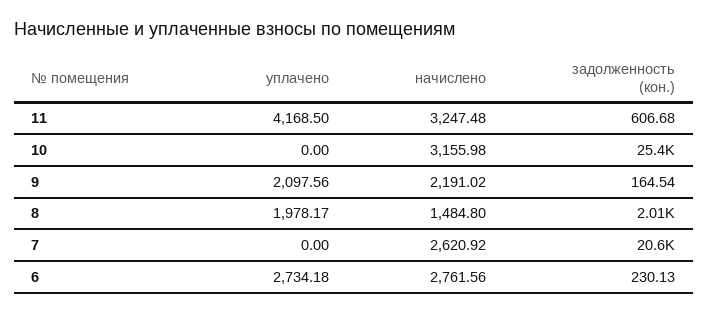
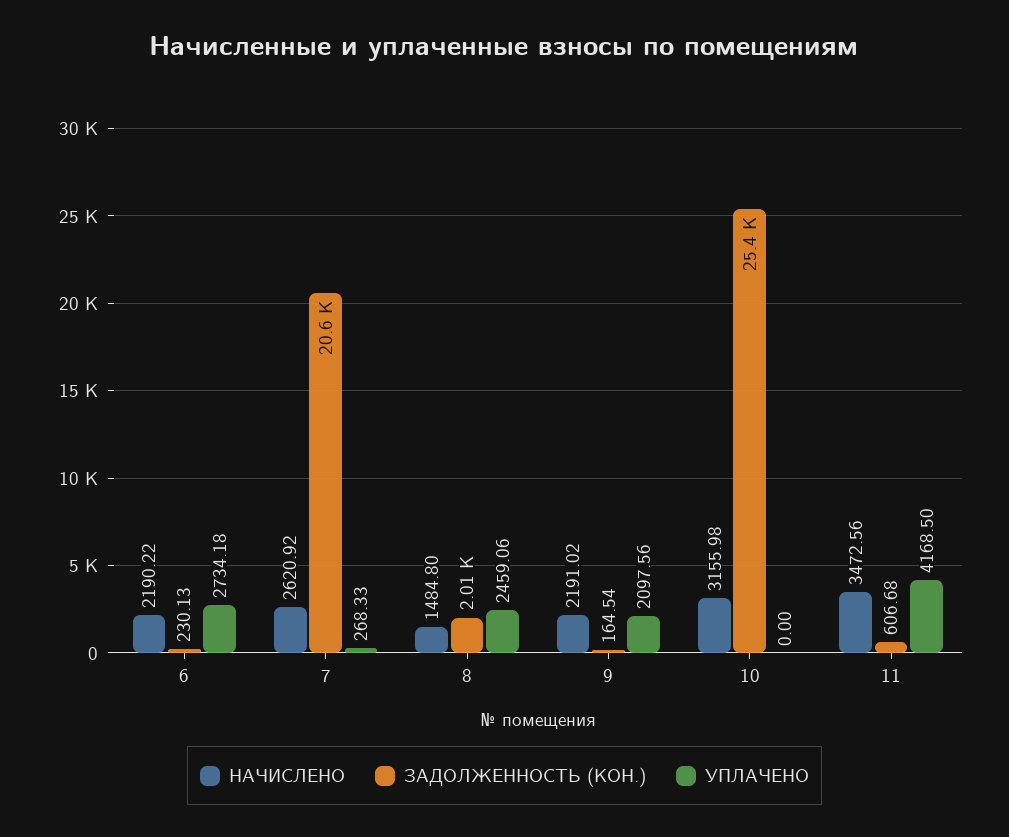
  {
    "уплачено": {
      "11": 4168.5,
      "10": 0,
      "9": 2097.56,
-     "8": 1978.17,
+     "8": 2459.06,
-     "7": 0,
+     "7": 268.33,
      "6": 2734.18
    },
    "начислено": {
-     "11": 3247.48,
+     "11": 3472.56,
      "10": 3155.98,
      "9": 2191.02,
      "8": 1484.8,
      "7": 2620.92,
-     "6": 2761.56
+     "6": 2190.22
    },
    "задолженность (кон.)": {
      "11": 606.68,
      "10": 25400,
      "9": 164.54,
      "8": 2010,
      "7": 20600,
      "6": 230.13
    }
  }

